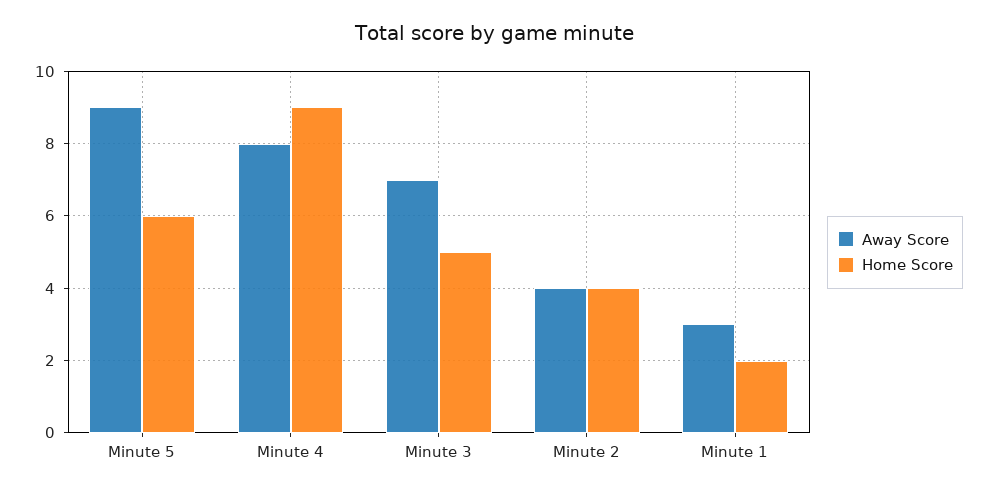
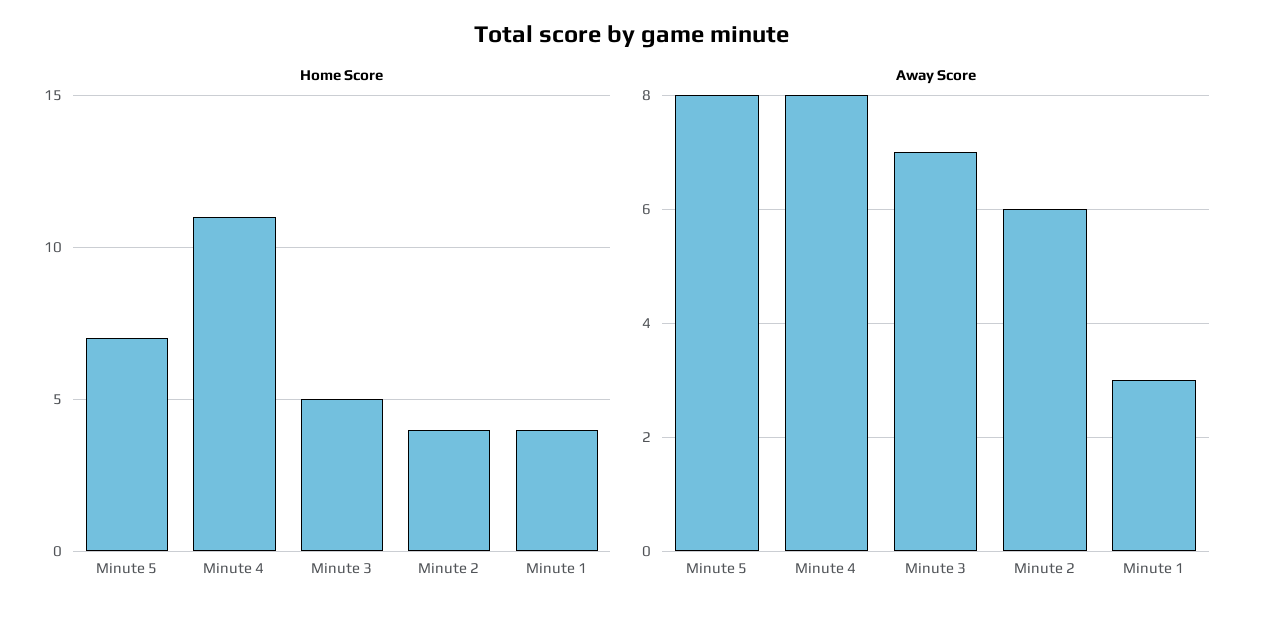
  {
    "Away Score": {
-     "Minute 5": 9,
+     "Minute 5": 8,
      "Minute 4": 8,
      "Minute 3": 7,
-     "Minute 2": 4,
+     "Minute 2": 6,
      "Minute 1": 3
    },
    "Home Score": {
-     "Minute 5": 6,
+     "Minute 5": 7,
-     "Minute 4": 9,
+     "Minute 4": 11,
      "Minute 3": 5,
      "Minute 2": 4,
-     "Minute 1": 2
+     "Minute 1": 4
    }
  }

